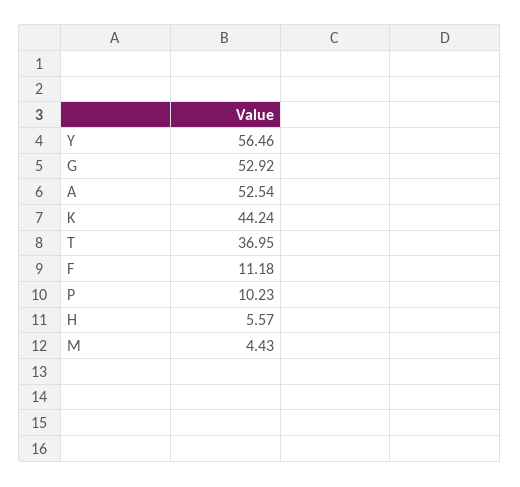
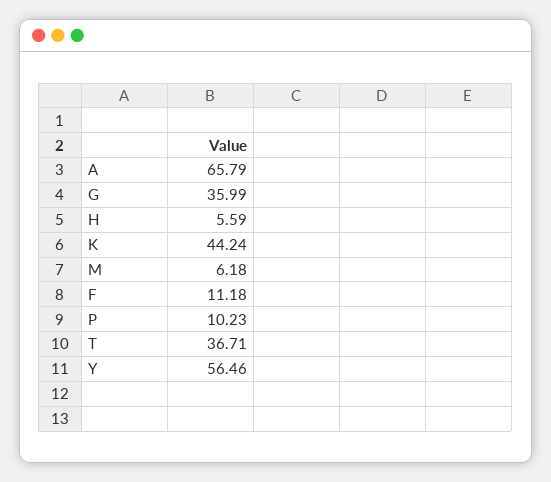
  {
    "Y": 56.46,
-   "G": 52.92,
+   "G": 35.99,
-   "A": 52.54,
+   "A": 65.79,
    "K": 44.24,
-   "T": 36.95,
+   "T": 36.71,
    "F": 11.18,
    "P": 10.23,
-   "H": 5.57,
+   "H": 5.59,
-   "M": 4.43
+   "M": 6.18
  }

